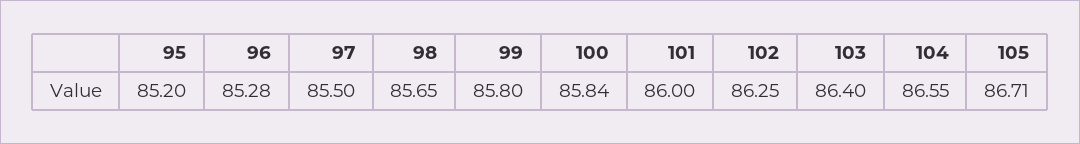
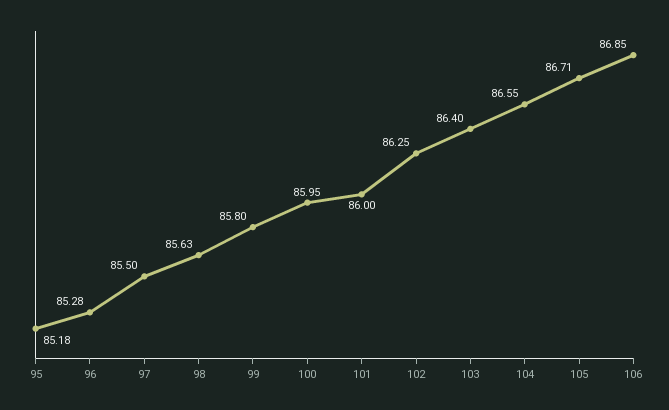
  {
-   "95": 85.2,
+   "95": 85.18,
    "96": 85.28,
    "97": 85.5,
-   "98": 85.65,
+   "98": 85.63,
    "99": 85.8,
-   "100": 85.84,
+   "100": 85.95,
    "101": 86,
    "102": 86.25,
    "103": 86.4,
    "104": 86.55,
-   "105": 86.71
+   "105": 86.71,
+   "106": 86.85
  }

